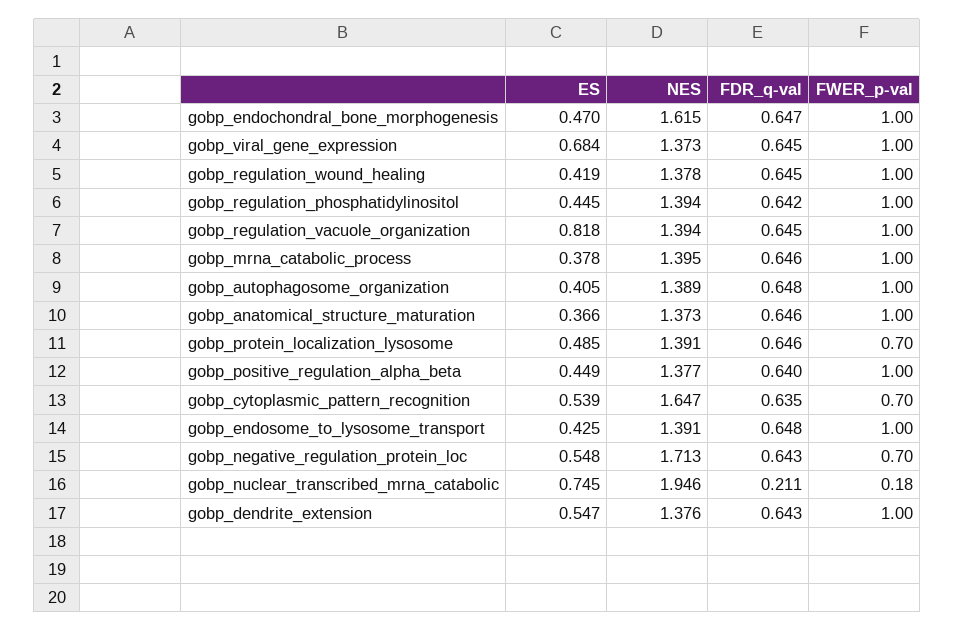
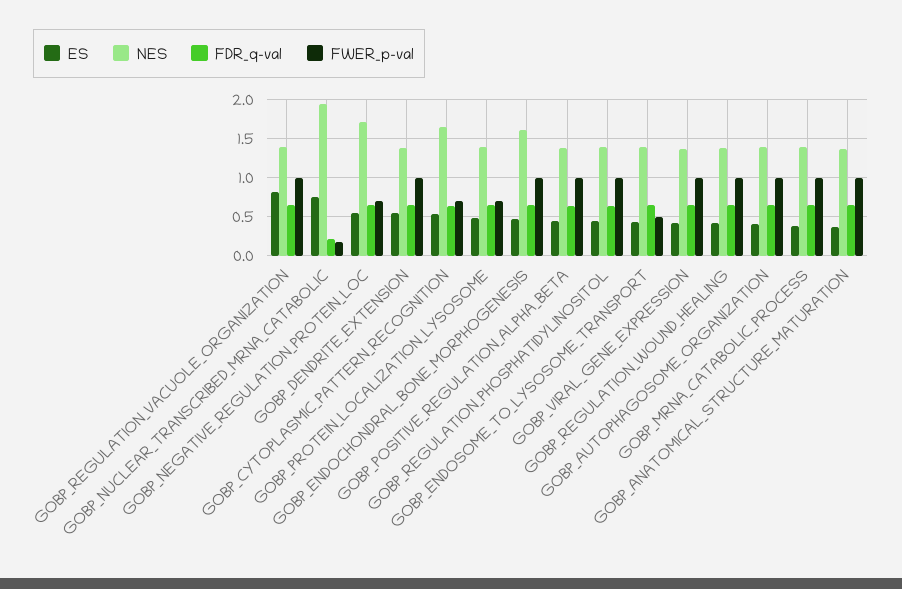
  {
    "ES": {
      "gobp_endochondral_bone_morphogenesis": 0.47,
-     "gobp_viral_gene_expression": 0.684,
+     "gobp_viral_gene_expression": 0.4,
      "gobp_regulation_wound_healing": 0.419,
      "gobp_regulation_phosphatidylinositol": 0.445,
      "gobp_regulation_vacuole_organization": 0.818,
      "gobp_mrna_catabolic_process": 0.378,
      "gobp_autophagosome_organization": 0.405,
      "gobp_anatomical_structure_maturation": 0.366,
      "gobp_protein_localization_lysosome": 0.485,
      "gobp_positive_regulation_alpha_beta": 0.449,
      "gobp_cytoplasmic_pattern_recognition": 0.539,
      "gobp_endosome_to_lysosome_transport": 0.425,
      "gobp_negative_regulation_protein_loc": 0.548,
      "gobp_nuclear_transcribed_mrna_catabolic": 0.745,
      "gobp_dendrite_extension": 0.547
    },
    "NES": {
      "gobp_endochondral_bone_morphogenesis": 1.615,
      "gobp_viral_gene_expression": 1.373,
      "gobp_regulation_wound_healing": 1.378,
      "gobp_regulation_phosphatidylinositol": 1.394,
      "gobp_regulation_vacuole_organization": 1.394,
      "gobp_mrna_catabolic_process": 1.395,
      "gobp_autophagosome_organization": 1.389,
      "gobp_anatomical_structure_maturation": 1.373,
      "gobp_protein_localization_lysosome": 1.391,
      "gobp_positive_regulation_alpha_beta": 1.377,
      "gobp_cytoplasmic_pattern_recognition": 1.647,
      "gobp_endosome_to_lysosome_transport": 1.391,
      "gobp_negative_regulation_protein_loc": 1.713,
      "gobp_nuclear_transcribed_mrna_catabolic": 1.946,
      "gobp_dendrite_extension": 1.376
    },
    "FDR_q-val": {
      "gobp_endochondral_bone_morphogenesis": 0.647,
      "gobp_viral_gene_expression": 0.645,
      "gobp_regulation_wound_healing": 0.645,
      "gobp_regulation_phosphatidylinositol": 0.642,
      "gobp_regulation_vacuole_organization": 0.645,
      "gobp_mrna_catabolic_process": 0.646,
      "gobp_autophagosome_organization": 0.648,
      "gobp_anatomical_structure_maturation": 0.646,
      "gobp_protein_localization_lysosome": 0.646,
      "gobp_positive_regulation_alpha_beta": 0.64,
      "gobp_cytoplasmic_pattern_recognition": 0.635,
      "gobp_endosome_to_lysosome_transport": 0.648,
      "gobp_negative_regulation_protein_loc": 0.643,
      "gobp_nuclear_transcribed_mrna_catabolic": 0.211,
      "gobp_dendrite_extension": 0.643
    },
    "FWER_p-val": {
      "gobp_endochondral_bone_morphogenesis": 1,
      "gobp_viral_gene_expression": 1,
      "gobp_regulation_wound_healing": 1,
      "gobp_regulation_phosphatidylinositol": 1,
      "gobp_regulation_vacuole_organization": 1,
      "gobp_mrna_catabolic_process": 1,
      "gobp_autophagosome_organization": 1,
      "gobp_anatomical_structure_maturation": 1,
      "gobp_protein_localization_lysosome": 0.7,
      "gobp_positive_regulation_alpha_beta": 1,
      "gobp_cytoplasmic_pattern_recognition": 0.7,
-     "gobp_endosome_to_lysosome_transport": 1,
+     "gobp_endosome_to_lysosome_transport": 0.5,
      "gobp_negative_regulation_protein_loc": 0.7,
      "gobp_nuclear_transcribed_mrna_catabolic": 0.18,
      "gobp_dendrite_extension": 1
    }
  }

